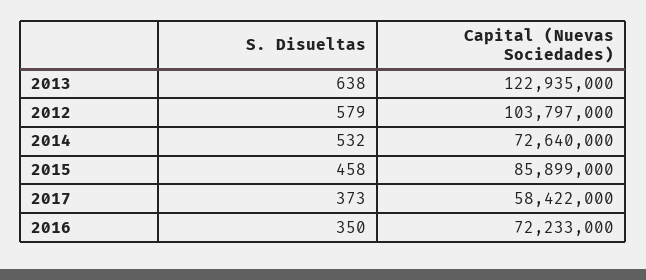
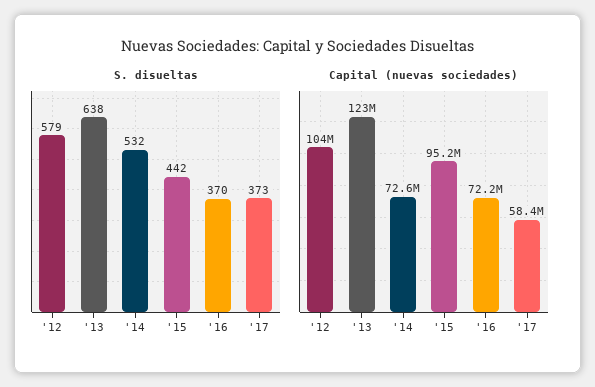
  {
    "S. Disueltas": {
      "2013": 638,
      "2012": 579,
      "2014": 532,
-     "2015": 458,
+     "2015": 442,
      "2017": 373,
-     "2016": 350
+     "2016": 370
    },
    "Capital (Nuevas Sociedades)": {
      "2013": 122935000,
      "2012": 103797000,
      "2014": 72640000,
-     "2015": 85899000,
+     "2015": 95200000,
      "2017": 58422000,
      "2016": 72233000
    }
  }

